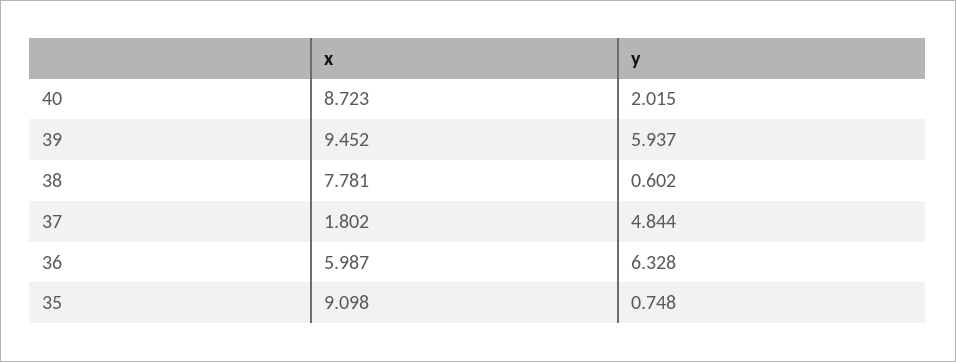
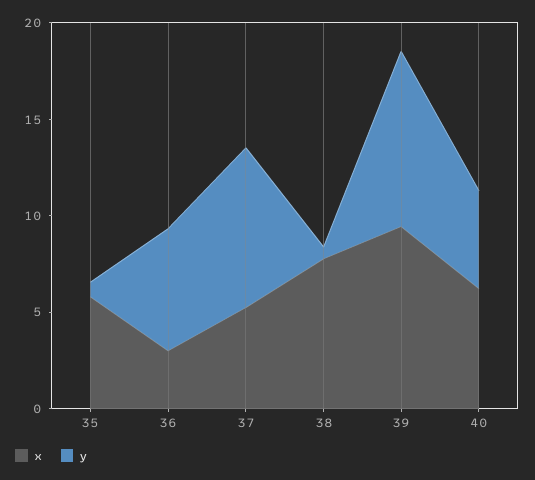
  {
    "x": {
-     "40": 8.723,
+     "40": 6,
      "39": 9.452,
      "38": 7.781,
-     "37": 1.802,
+     "37": 5,
-     "36": 5.987,
+     "36": 3,
-     "35": 9.098
+     "35": 6
    },
    "y": {
-     "40": 2.015,
+     "40": 5,
-     "39": 5.937,
+     "39": 9,
      "38": 0.602,
-     "37": 4.844,
+     "37": 8,
      "36": 6.328,
      "35": 0.748
    }
  }

